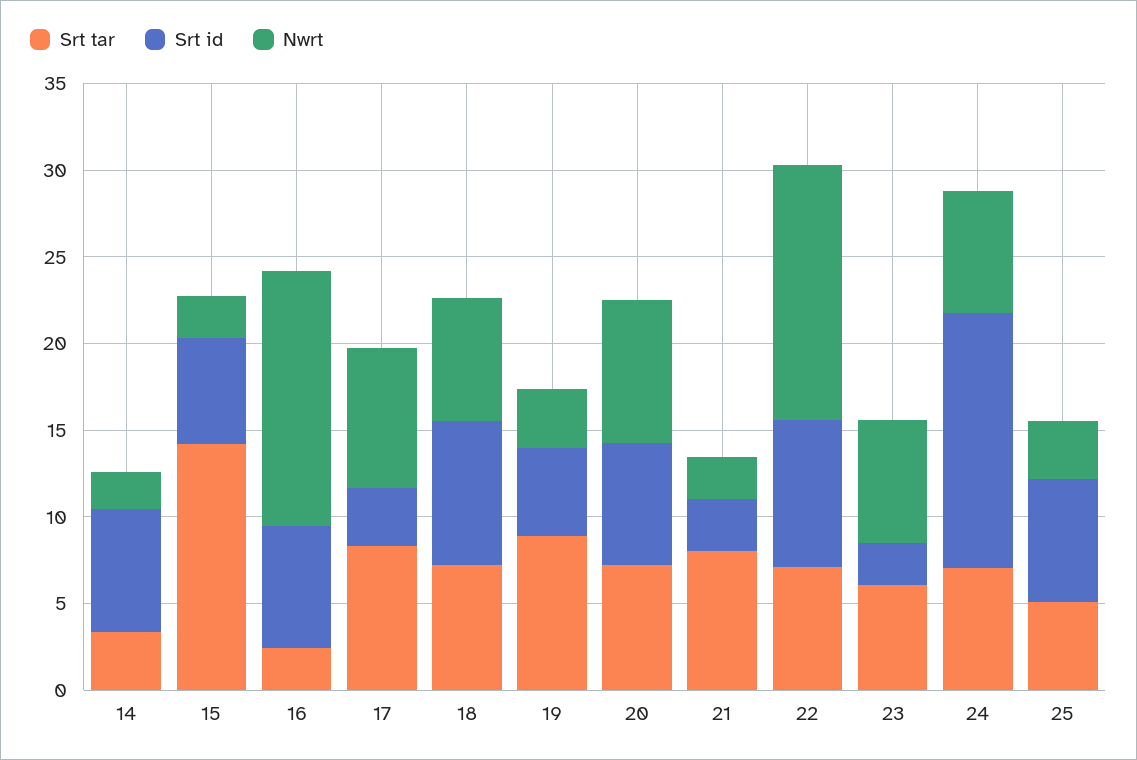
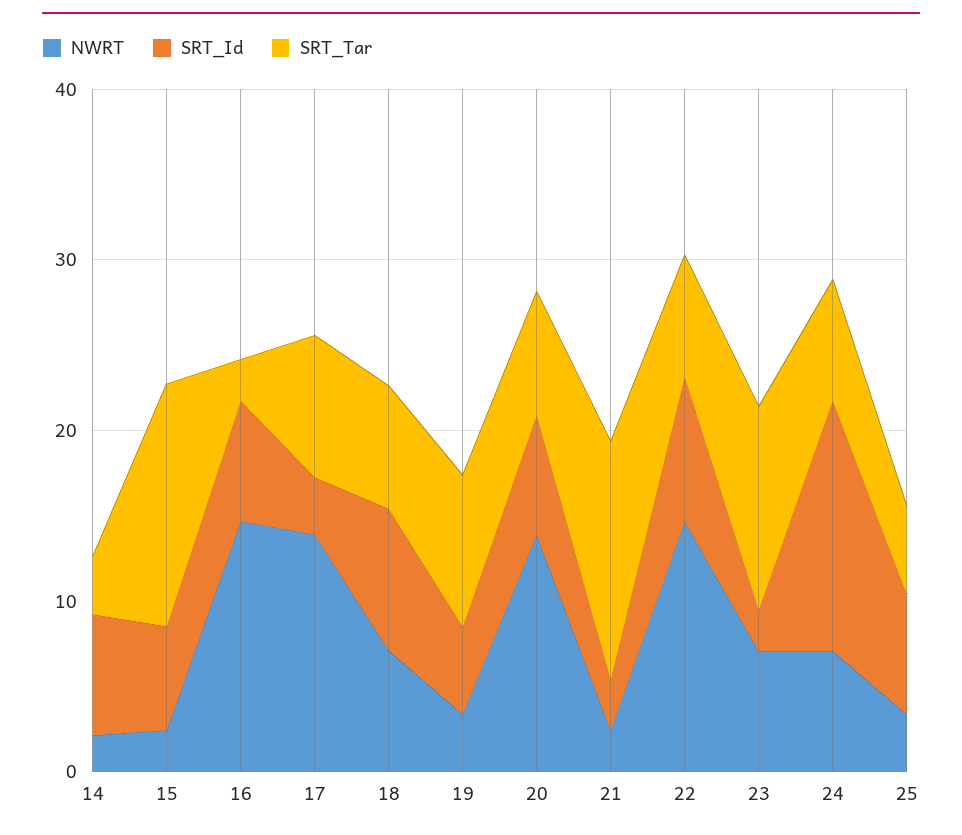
  {
    "Srt tar": {
      "14": 3,
      "15": 14,
      "16": 2,
      "17": 8,
      "18": 7,
      "19": 9,
      "20": 7,
-     "21": 8,
+     "21": 14,
      "22": 7,
-     "23": 6,
+     "23": 12,
      "24": 7,
      "25": 5
    },
    "Srt id": {
      "14": 7,
      "15": 6,
      "16": 7,
      "17": 3,
      "18": 8,
      "19": 5,
      "20": 7,
      "21": 3,
      "22": 8,
      "23": 2,
      "24": 15,
      "25": 7
    },
    "Nwrt": {
      "14": 2,
      "15": 2,
      "16": 15,
-     "17": 8,
+     "17": 14,
      "18": 7,
      "19": 3,
-     "20": 8,
+     "20": 14,
      "21": 2,
      "22": 15,
      "23": 7,
      "24": 7,
      "25": 3
    }
  }

